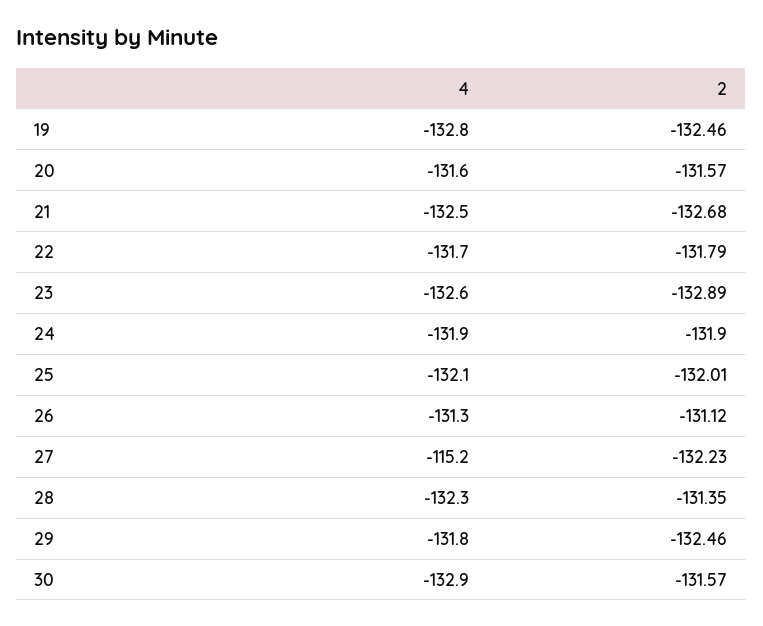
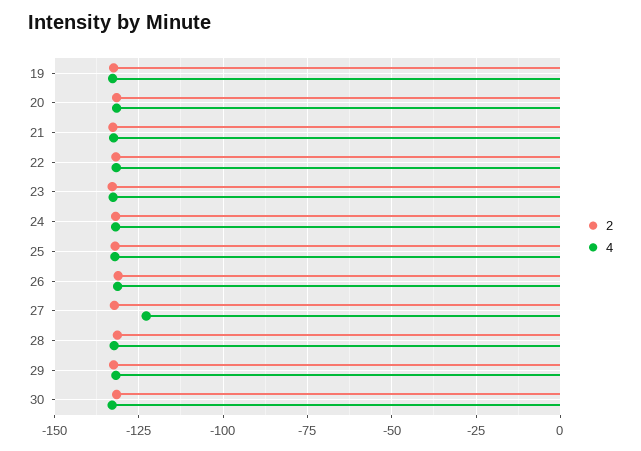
  {
    "4": {
      "19": -132.8,
      "20": -131.6,
      "21": -132.5,
      "22": -131.7,
      "23": -132.6,
      "24": -131.9,
      "25": -132.1,
      "26": -131.3,
-     "27": -115.2,
+     "27": -122.5,
      "28": -132.3,
      "29": -131.8,
      "30": -132.9
    },
    "2": {
      "19": -132.46,
      "20": -131.57,
      "21": -132.68,
      "22": -131.79,
      "23": -132.89,
      "24": -131.9,
      "25": -132.01,
      "26": -131.12,
      "27": -132.23,
      "28": -131.35,
      "29": -132.46,
      "30": -131.57
    }
  }

